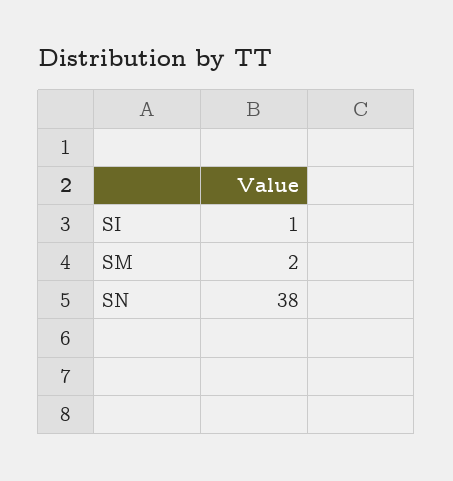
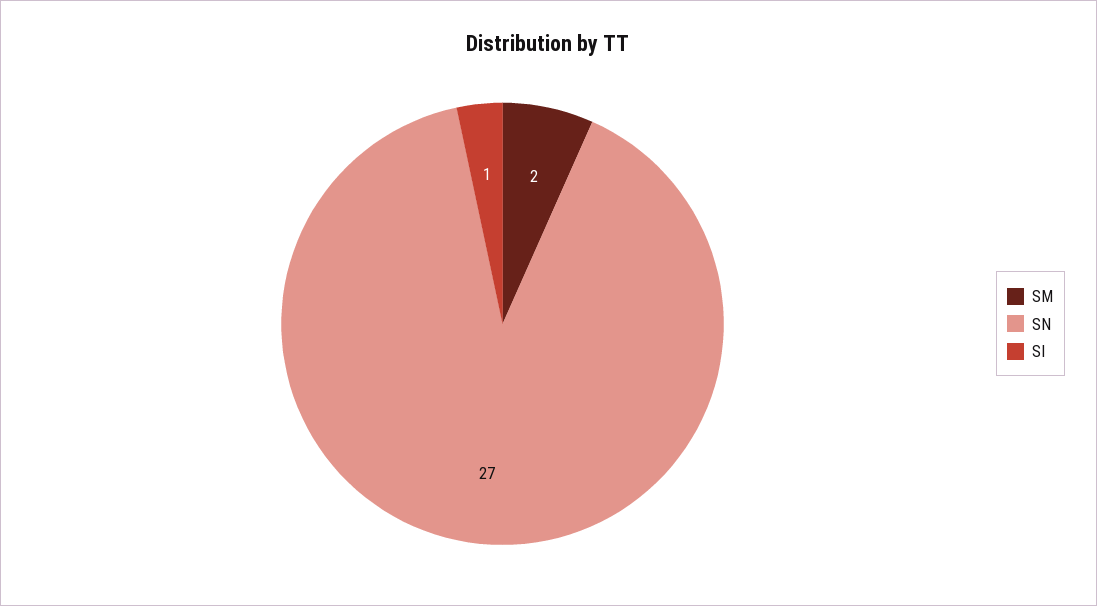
  {
    "SI": 1,
    "SM": 2,
-   "SN": 38
+   "SN": 27
  }

